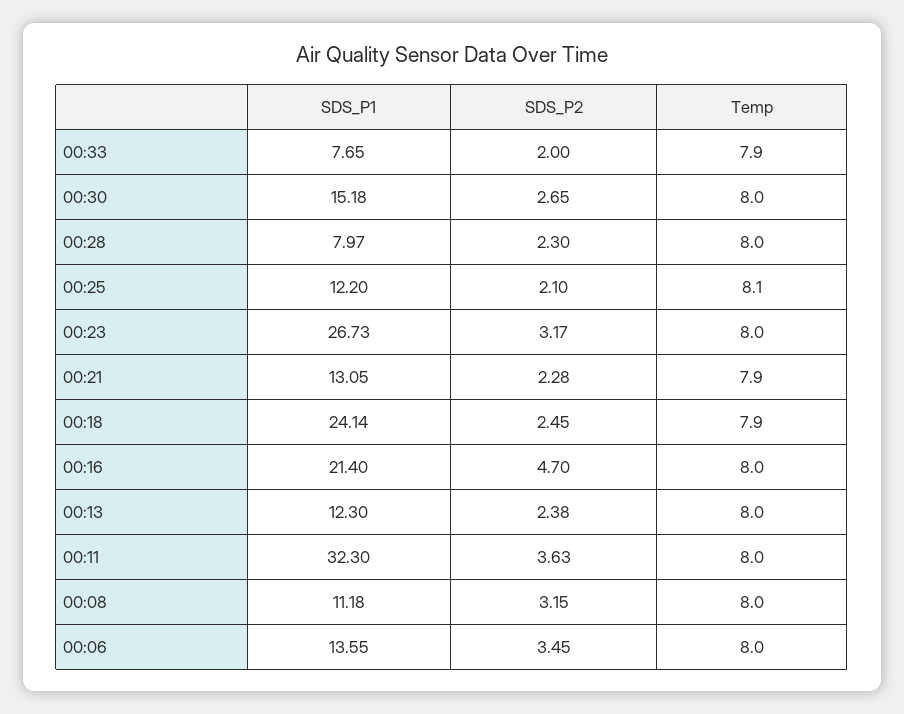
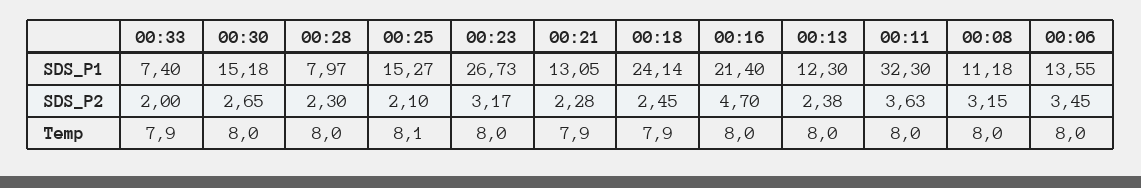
  {
    "SDS_P1": {
-     "00:33": 7.65,
+     "00:33": 7.4,
      "00:30": 15.18,
      "00:28": 7.97,
-     "00:25": 12.2,
+     "00:25": 15.27,
      "00:23": 26.73,
      "00:21": 13.05,
      "00:18": 24.14,
      "00:16": 21.4,
      "00:13": 12.3,
      "00:11": 32.3,
      "00:08": 11.18,
      "00:06": 13.55
    },
    "SDS_P2": {
      "00:33": 2,
      "00:30": 2.65,
      "00:28": 2.3,
      "00:25": 2.1,
      "00:23": 3.17,
      "00:21": 2.28,
      "00:18": 2.45,
      "00:16": 4.7,
      "00:13": 2.38,
      "00:11": 3.63,
      "00:08": 3.15,
      "00:06": 3.45
    },
    "Temp": {
      "00:33": 7.9,
      "00:30": 8,
      "00:28": 8,
      "00:25": 8.1,
      "00:23": 8,
      "00:21": 7.9,
      "00:18": 7.9,
      "00:16": 8,
      "00:13": 8,
      "00:11": 8,
      "00:08": 8,
      "00:06": 8
    }
  }

